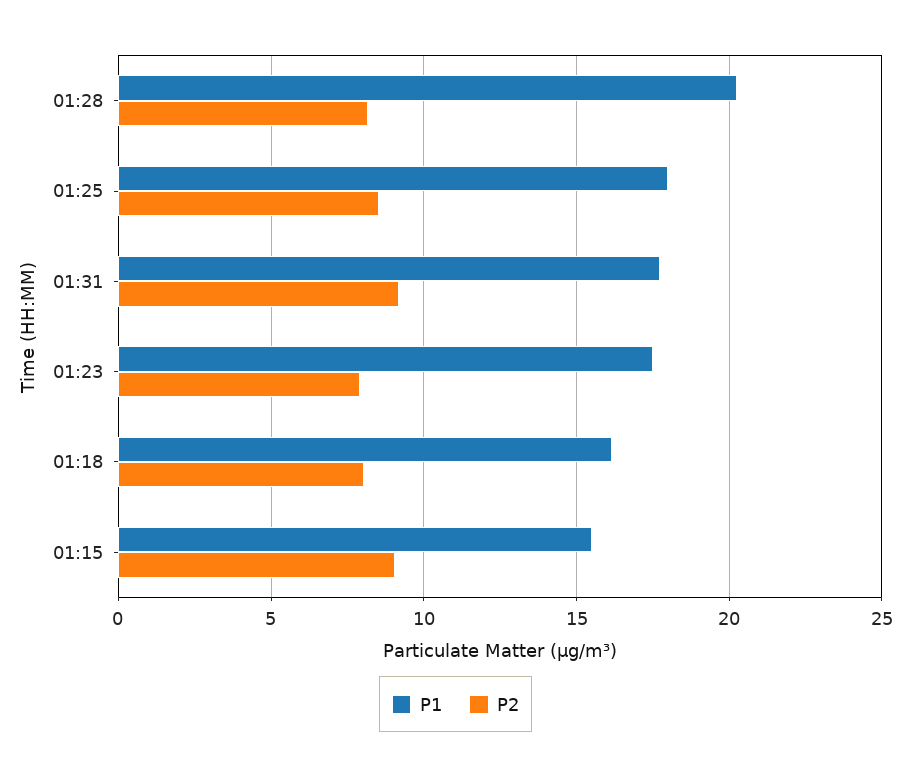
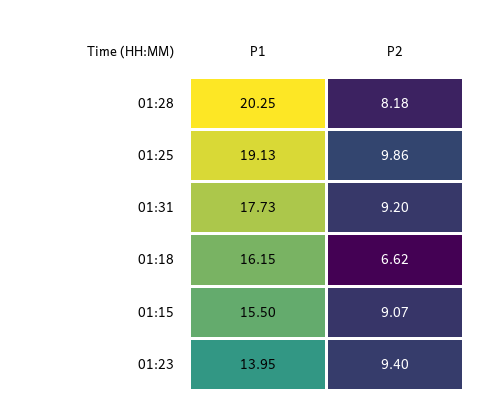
  {
    "P1": {
      "01:28": 20.25,
-     "01:25": 18,
+     "01:25": 19.13,
      "01:31": 17.73,
-     "01:23": 17.5,
+     "01:23": 13.95,
      "01:18": 16.15,
      "01:15": 15.5
    },
    "P2": {
      "01:28": 8.18,
-     "01:25": 8.5,
+     "01:25": 9.86,
      "01:31": 9.2,
-     "01:23": 8,
+     "01:23": 9.4,
-     "01:18": 8,
+     "01:18": 6.62,
      "01:15": 9.07
    }
  }

